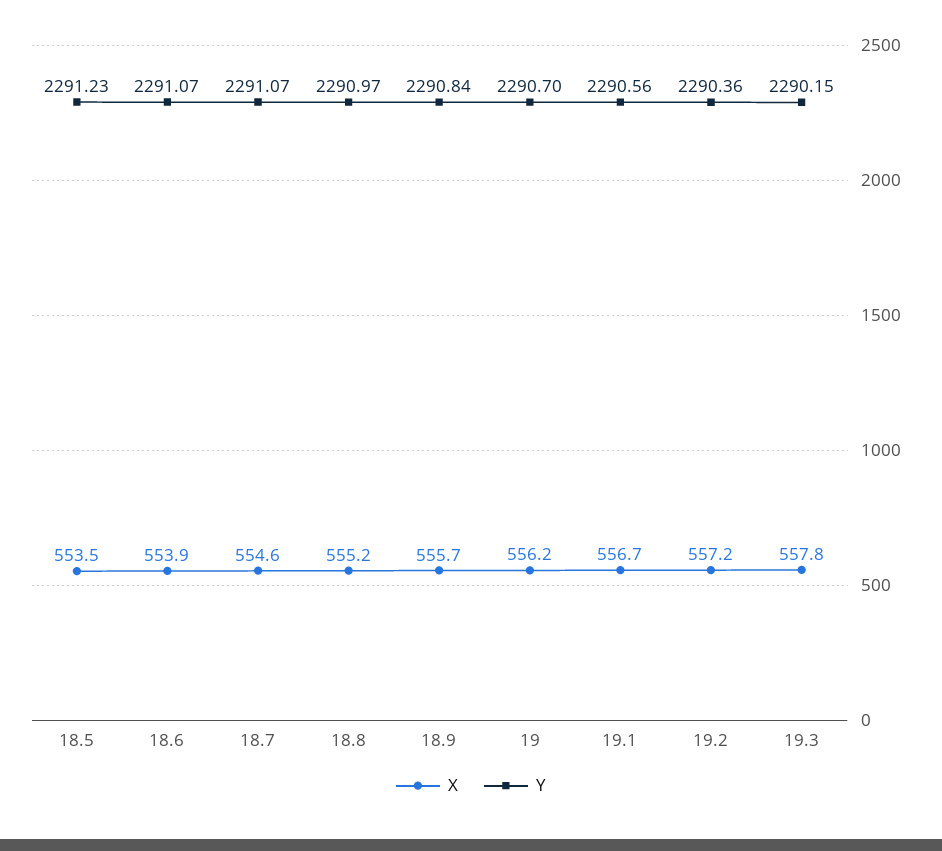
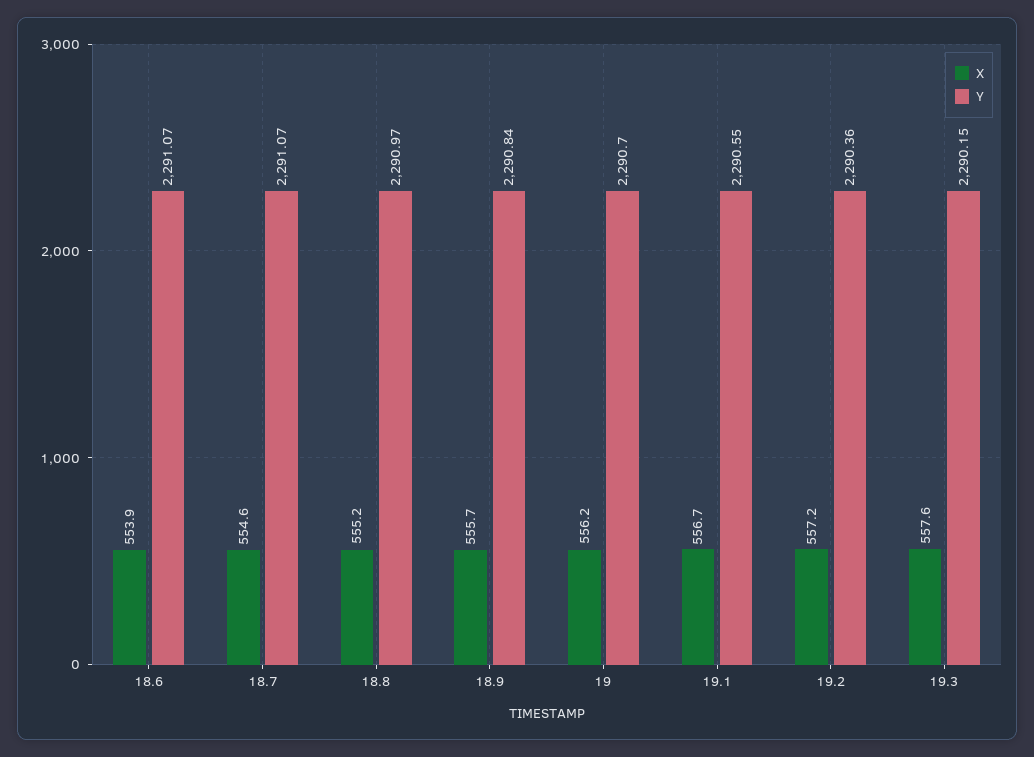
  {
    "X": {
-     "18.5": 553.5,
      "18.6": 553.9,
      "18.7": 554.6,
      "18.8": 555.2,
      "18.9": 555.7,
      "19": 556.2,
      "19.1": 556.7,
      "19.2": 557.2,
-     "19.3": 557.8
+     "19.3": 557.6
    },
    "Y": {
-     "18.5": 2291.23,
      "18.6": 2291.07,
      "18.7": 2291.07,
      "18.8": 2290.97,
      "18.9": 2290.84,
      "19": 2290.7,
-     "19.1": 2290.56,
+     "19.1": 2290.55,
      "19.2": 2290.36,
      "19.3": 2290.15
    }
  }

